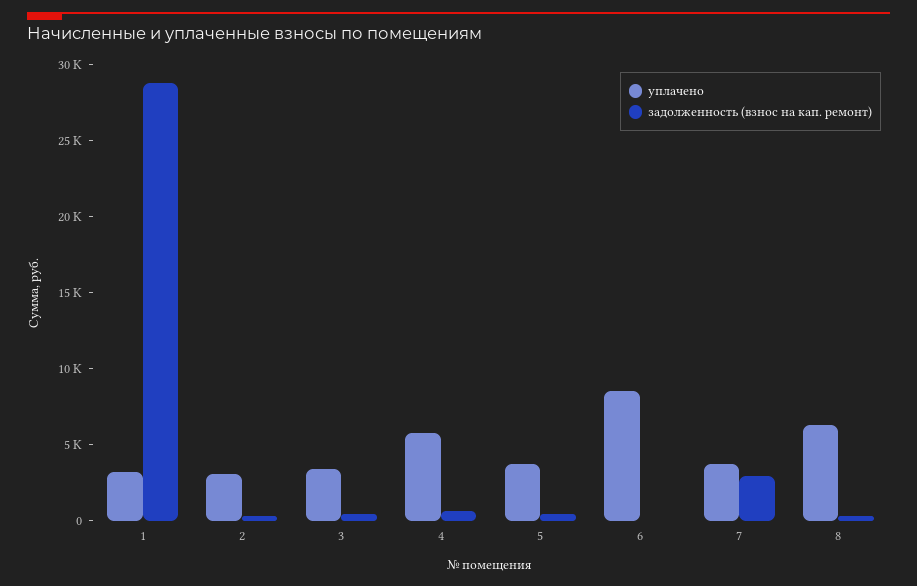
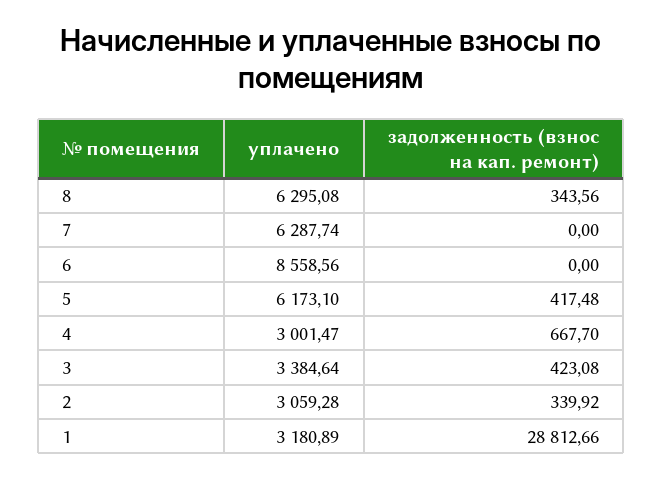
  {
    "уплачено": {
      "1": 3180.89,
      "2": 3059.28,
      "3": 3384.64,
-     "4": 6000,
+     "4": 3001.47,
-     "5": 4000,
+     "5": 6173.1,
      "6": 8558.56,
-     "7": 4000,
+     "7": 6287.74,
      "8": 6295.08
    },
    "задолженность (взнос на кап. ремонт)": {
      "1": 28812.66,
      "2": 339.92,
      "3": 423.08,
      "4": 667.7,
      "5": 417.48,
      "6": 0,
-     "7": 3000,
+     "7": 0,
      "8": 343.56
    }
  }

